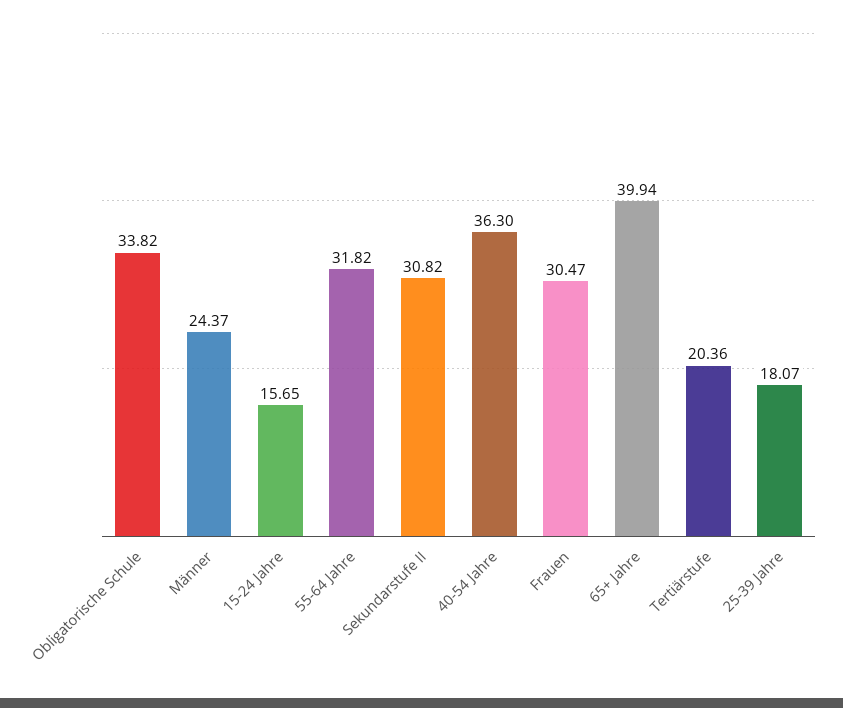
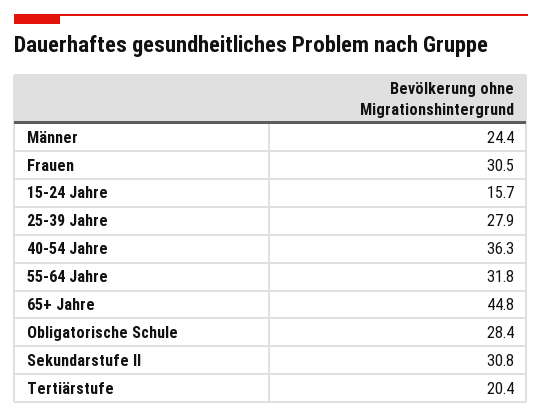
  {
-   "Obligatorische Schule": 33.82,
+   "Obligatorische Schule": 28.4,
    "Männer": 24.37,
    "15-24 Jahre": 15.65,
    "55-64 Jahre": 31.82,
    "Sekundarstufe II": 30.82,
    "40-54 Jahre": 36.3,
    "Frauen": 30.47,
-   "65+ Jahre": 39.94,
+   "65+ Jahre": 44.8,
    "Tertiärstufe": 20.36,
-   "25-39 Jahre": 18.07
+   "25-39 Jahre": 27.9
  }

